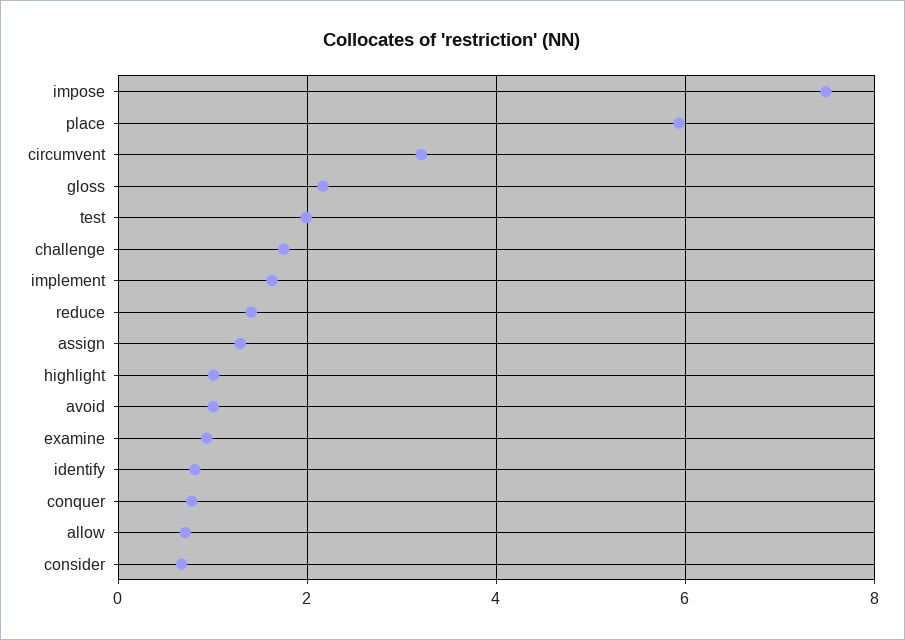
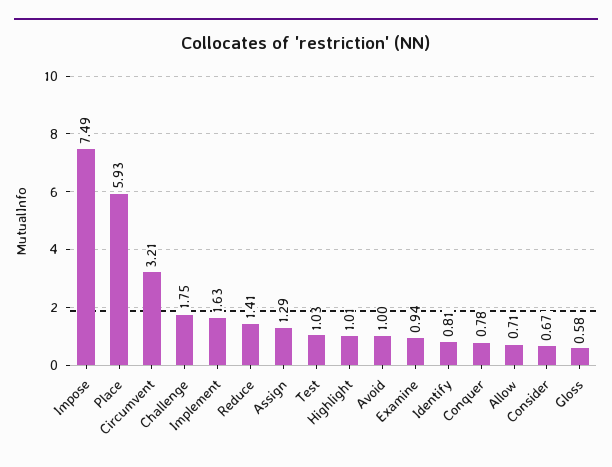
  {
    "impose": 7.49,
    "place": 5.93,
    "circumvent": 3.21,
-   "gloss": 2.2,
+   "gloss": 0.58,
-   "test": 2,
+   "test": 1.03,
    "challenge": 1.75,
    "implement": 1.63,
    "reduce": 1.41,
    "assign": 1.29,
    "highlight": 1.01,
    "avoid": 1,
    "examine": 0.94,
    "identify": 0.81,
    "conquer": 0.78,
    "allow": 0.71,
    "consider": 0.67
  }

